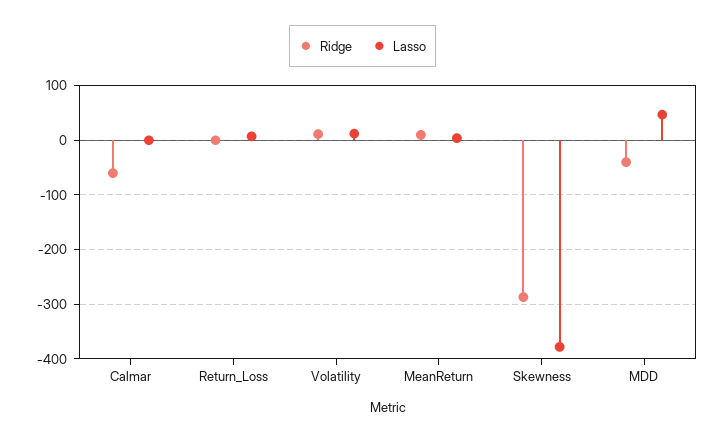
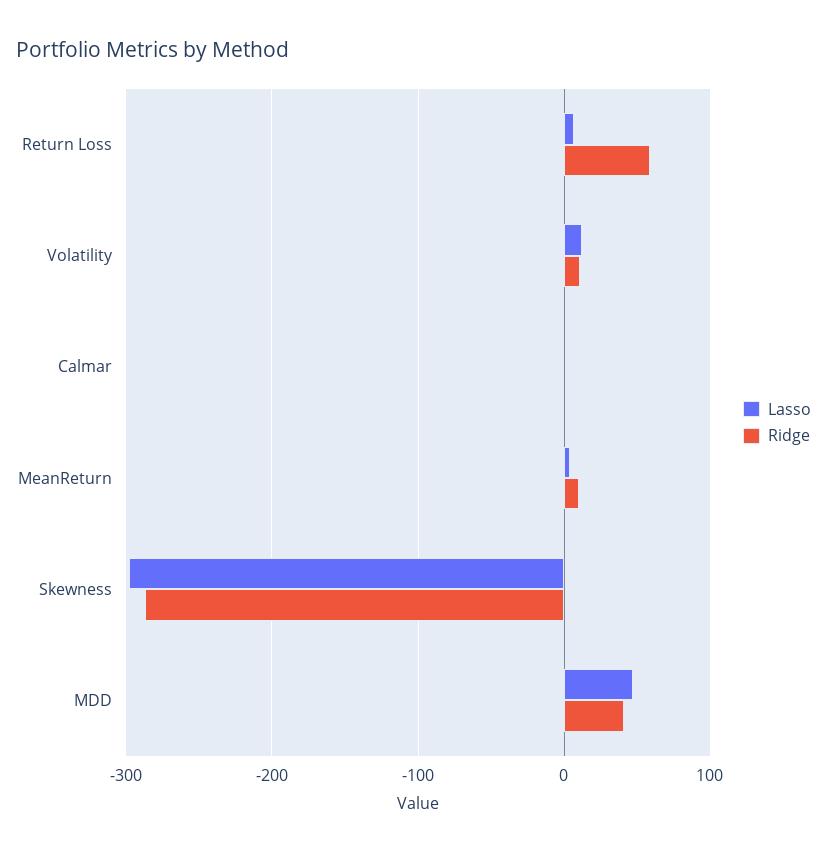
  {
    "Ridge": {
-     "Calmar": -60,
+     "Calmar": 0,
-     "Return_Loss": 0,
+     "Return_Loss": 60,
      "Volatility": 10,
      "MeanReturn": 10,
      "Skewness": -290,
-     "MDD": -40
+     "MDD": 40
    },
    "Lasso": {
      "Calmar": 0,
      "Return_Loss": 10,
      "Volatility": 10,
      "MeanReturn": 0,
-     "Skewness": -380,
+     "Skewness": -300,
      "MDD": 50
    }
  }

